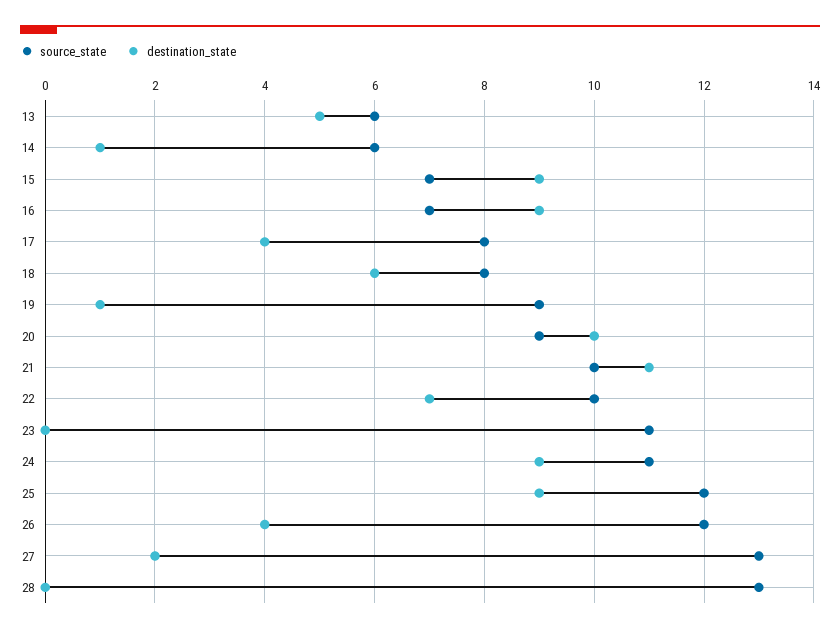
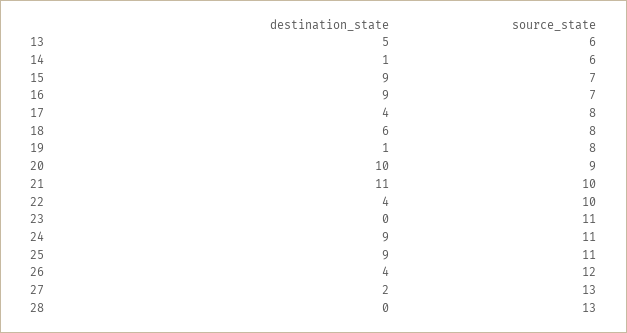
  {
    "source_state": {
      "13": 6,
      "14": 6,
      "15": 7,
      "16": 7,
      "17": 8,
      "18": 8,
-     "19": 9,
+     "19": 8,
      "20": 9,
      "21": 10,
      "22": 10,
      "23": 11,
      "24": 11,
-     "25": 12,
+     "25": 11,
      "26": 12,
      "27": 13,
      "28": 13
    },
    "destination_state": {
      "13": 5,
      "14": 1,
      "15": 9,
      "16": 9,
      "17": 4,
      "18": 6,
      "19": 1,
      "20": 10,
      "21": 11,
-     "22": 7,
+     "22": 4,
      "23": 0,
      "24": 9,
      "25": 9,
      "26": 4,
      "27": 2,
      "28": 0
    }
  }

